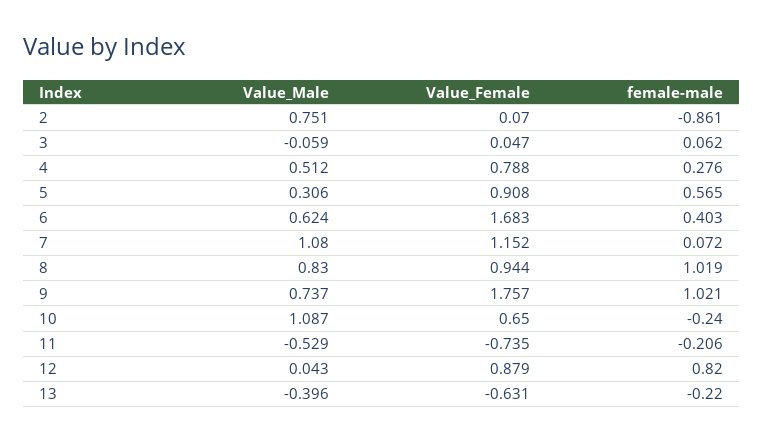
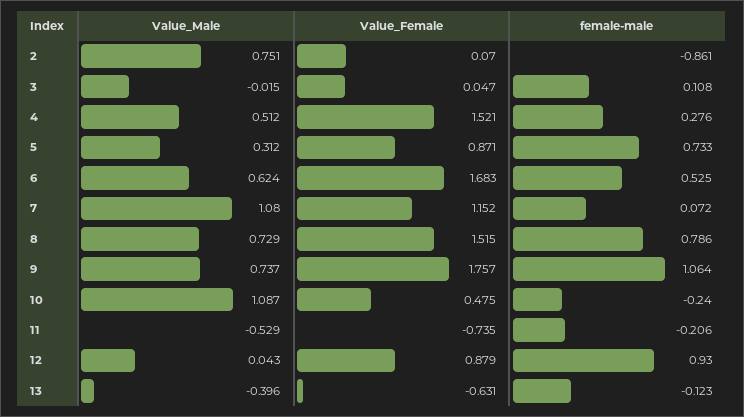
  {
    "Value_Male": {
      "2": 0.751,
-     "3": -0.059,
+     "3": -0.015,
      "4": 0.512,
-     "5": 0.306,
+     "5": 0.312,
      "6": 0.624,
      "7": 1.08,
-     "8": 0.83,
+     "8": 0.729,
      "9": 0.737,
      "10": 1.087,
      "11": -0.529,
      "12": 0.043,
      "13": -0.396
    },
    "Value_Female": {
      "2": 0.07,
      "3": 0.047,
-     "4": 0.788,
+     "4": 1.521,
-     "5": 0.908,
+     "5": 0.871,
      "6": 1.683,
      "7": 1.152,
-     "8": 0.944,
+     "8": 1.515,
      "9": 1.757,
-     "10": 0.65,
+     "10": 0.475,
      "11": -0.735,
      "12": 0.879,
      "13": -0.631
    },
    "female-male": {
      "2": -0.861,
-     "3": 0.062,
+     "3": 0.108,
      "4": 0.276,
-     "5": 0.565,
+     "5": 0.733,
-     "6": 0.403,
+     "6": 0.525,
      "7": 0.072,
-     "8": 1.019,
+     "8": 0.786,
-     "9": 1.021,
+     "9": 1.064,
      "10": -0.24,
      "11": -0.206,
-     "12": 0.82,
+     "12": 0.93,
-     "13": -0.22
+     "13": -0.123
    }
  }

